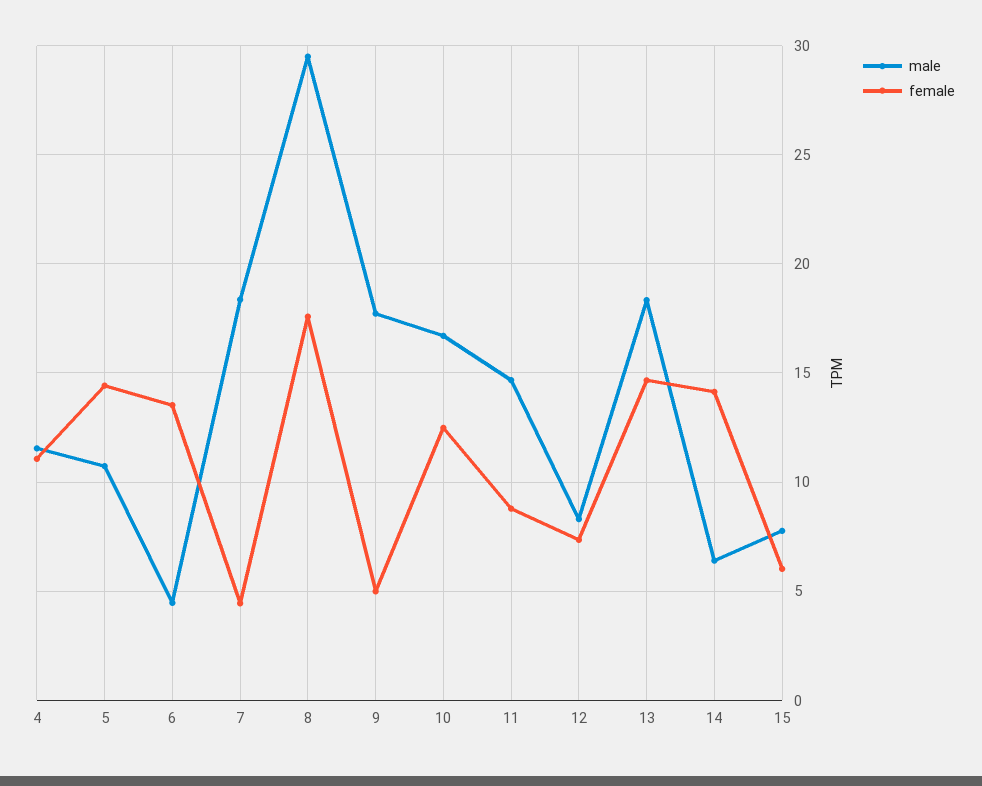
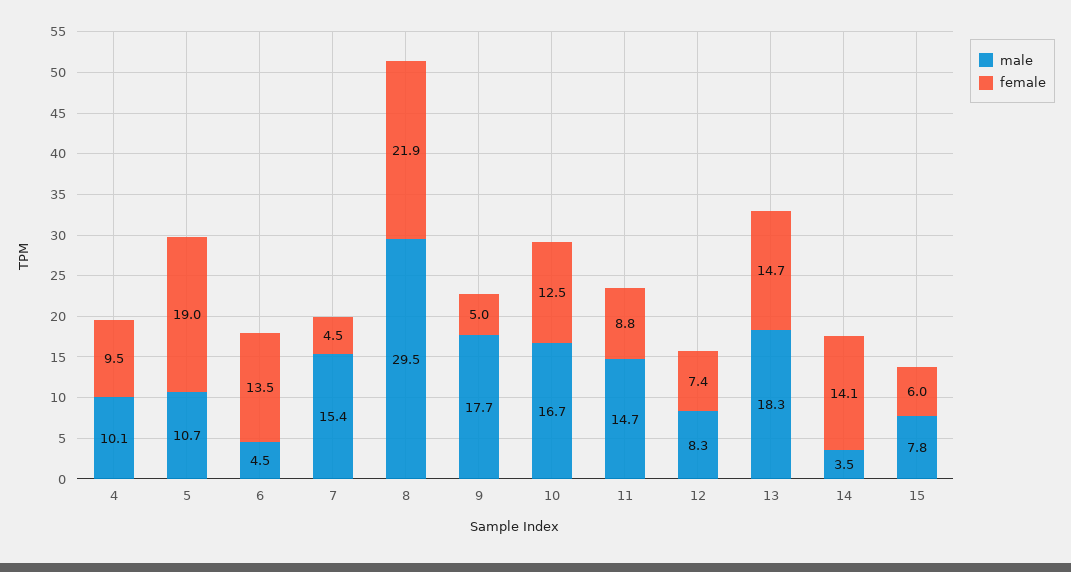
  {
    "male": {
-     "4": 11.5,
+     "4": 10.1,
      "5": 10.7,
      "6": 4.5,
-     "7": 18.5,
+     "7": 15.4,
      "8": 29.5,
      "9": 17.7,
      "10": 16.7,
      "11": 14.7,
      "12": 8.3,
      "13": 18.3,
-     "14": 6.5,
+     "14": 3.5,
      "15": 7.8
    },
    "female": {
-     "4": 11,
+     "4": 9.5,
-     "5": 14.5,
+     "5": 19,
      "6": 13.5,
      "7": 4.5,
-     "8": 17.5,
+     "8": 21.9,
      "9": 5,
      "10": 12.5,
      "11": 8.8,
      "12": 7.4,
      "13": 14.7,
      "14": 14.1,
      "15": 6
    }
  }

